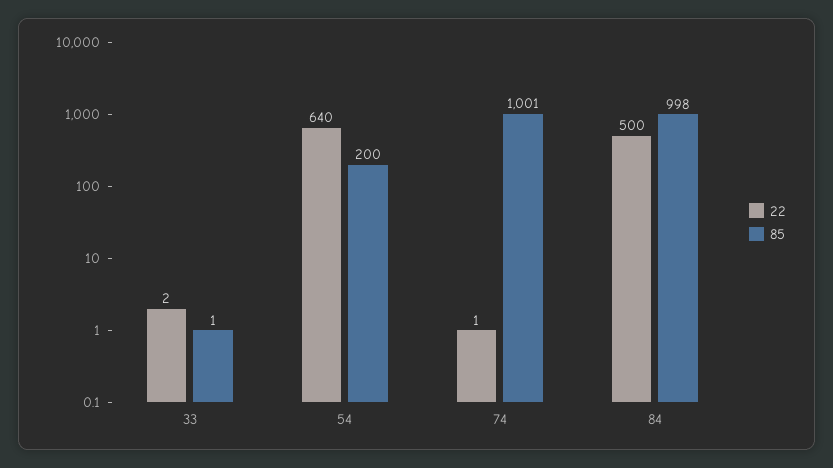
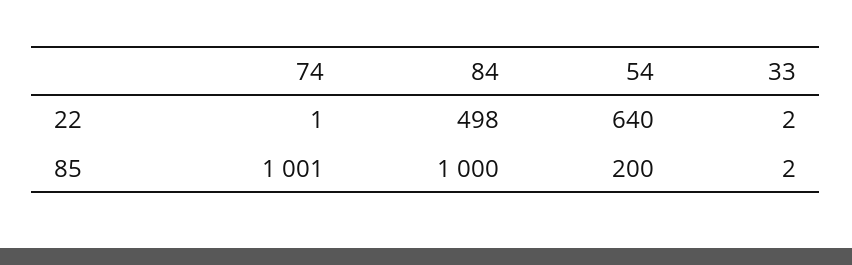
  {
    "22": {
      "33": 2,
      "54": 640,
      "74": 1,
-     "84": 500
+     "84": 498
    },
    "85": {
-     "33": 1,
+     "33": 2,
      "54": 200,
      "74": 1001,
-     "84": 998
+     "84": 1000
    }
  }

